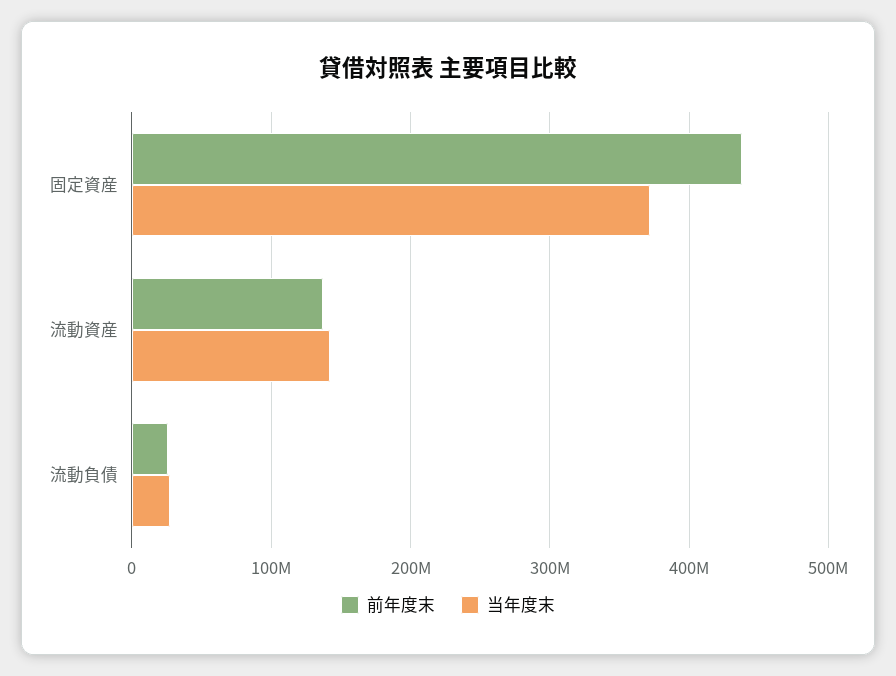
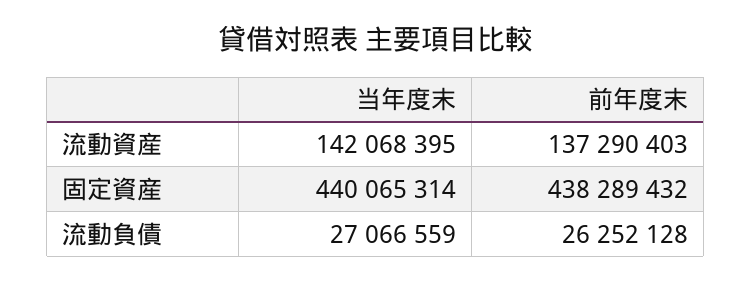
  {
    "前年度末": {
      "固定資産": 438289432,
      "流動資産": 137290403,
      "流動負債": 26252128
    },
    "当年度末": {
-     "固定資産": 370000000,
+     "固定資産": 440065314,
      "流動資産": 142068395,
      "流動負債": 27066559
    }
  }

